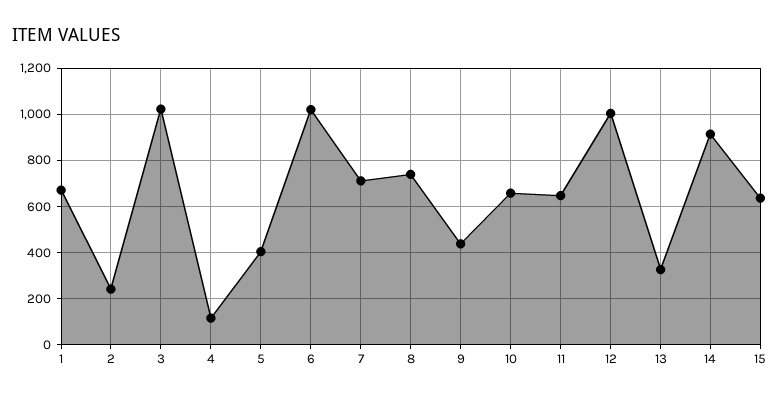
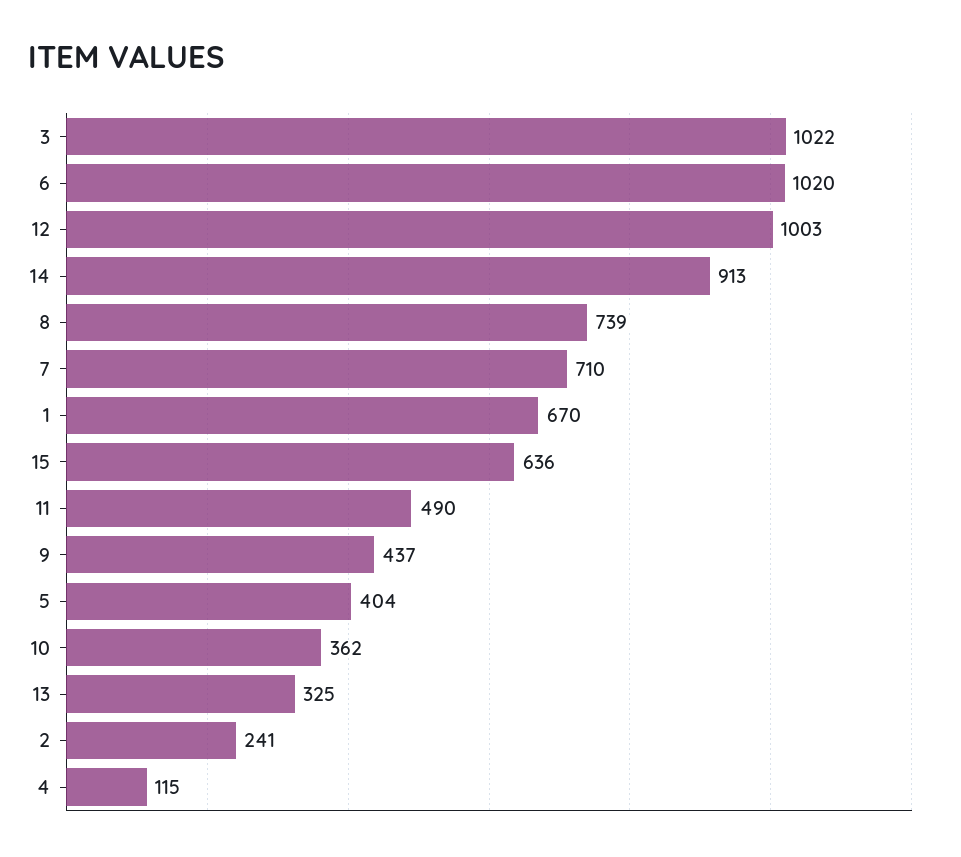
  {
    "1": 670,
    "2": 241,
    "3": 1022,
    "4": 115,
    "5": 404,
    "6": 1020,
    "7": 710,
    "8": 739,
    "9": 437,
-   "10": 650,
+   "10": 362,
-   "11": 650,
+   "11": 490,
    "12": 1003,
    "13": 325,
    "14": 913,
    "15": 636
  }

